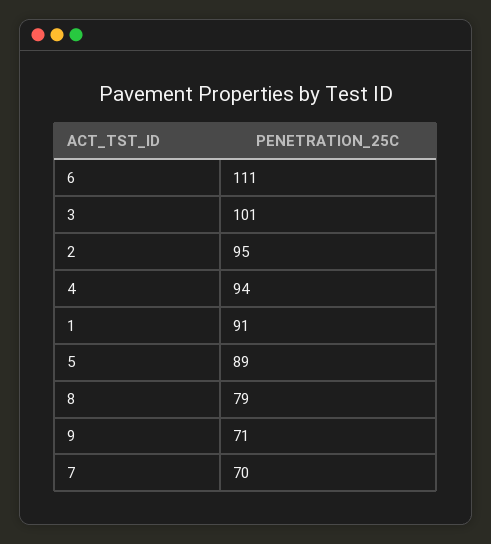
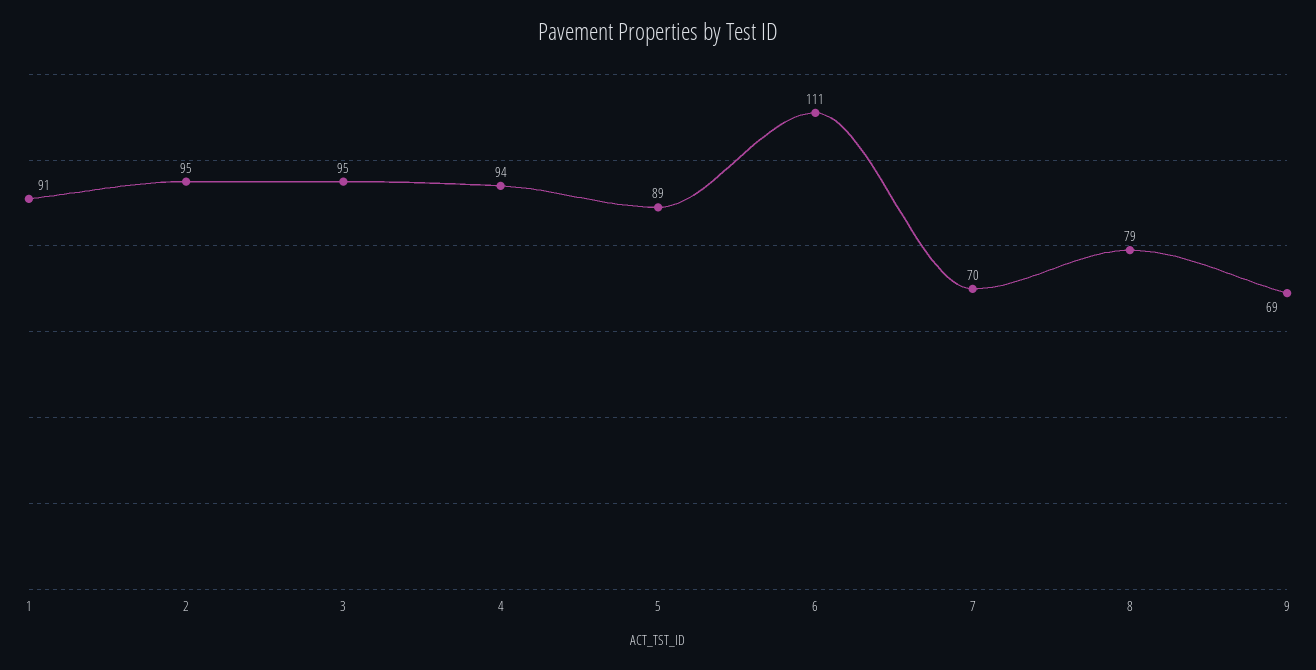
  {
    "6": 111,
-   "3": 101,
+   "3": 95,
    "2": 95,
    "4": 94,
    "1": 91,
    "5": 89,
    "8": 79,
-   "9": 71,
+   "9": 69,
    "7": 70
  }

